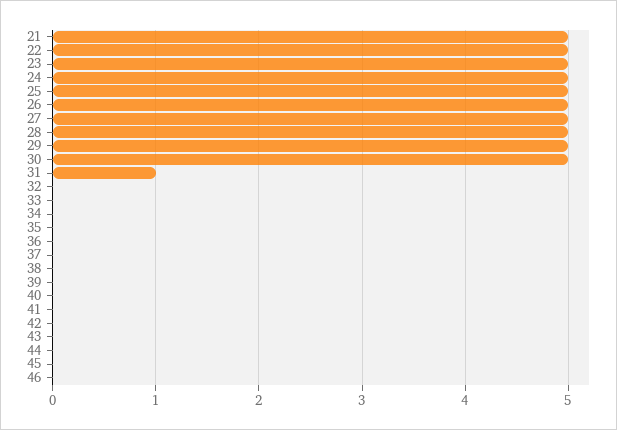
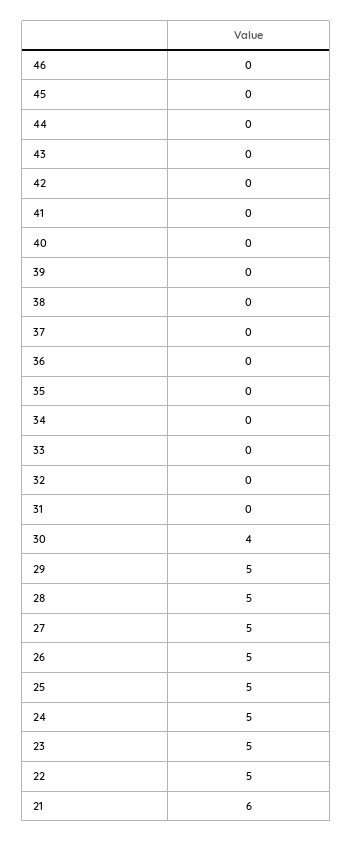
  {
-   "21": 5,
+   "21": 6,
    "22": 5,
    "23": 5,
    "24": 5,
    "25": 5,
    "26": 5,
    "27": 5,
    "28": 5,
    "29": 5,
-   "30": 5,
+   "30": 4,
-   "31": 1,
+   "31": 0,
    "32": 0,
    "33": 0,
    "34": 0,
    "35": 0,
    "36": 0,
    "37": 0,
    "38": 0,
    "39": 0,
    "40": 0,
    "41": 0,
    "42": 0,
    "43": 0,
    "44": 0,
    "45": 0,
    "46": 0
  }

